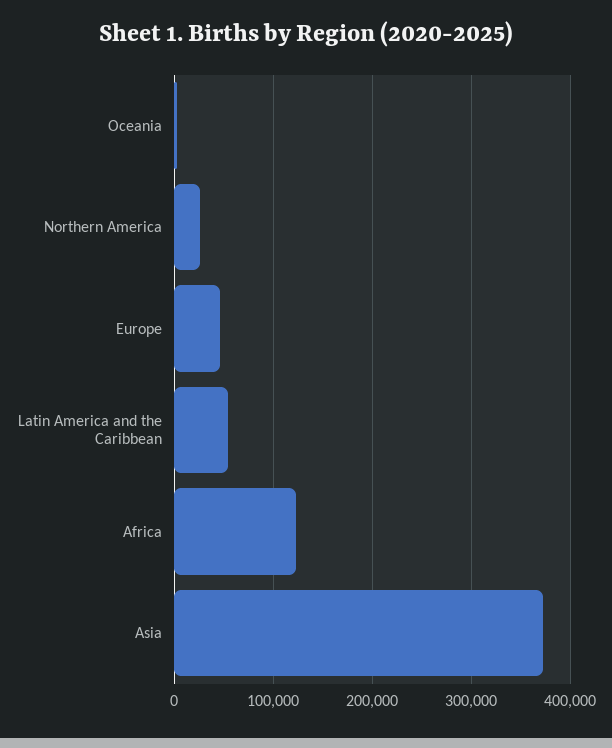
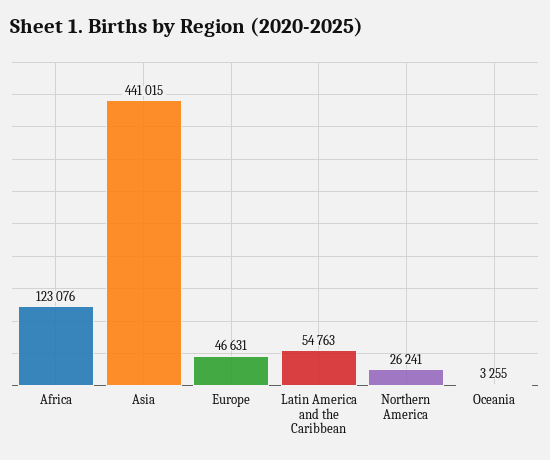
  {
    "Oceania": 3255,
    "Northern America": 26241,
    "Europe": 46631,
    "Latin America and the Caribbean": 54763,
    "Africa": 123076,
-   "Asia": 370000
+   "Asia": 441015
  }

